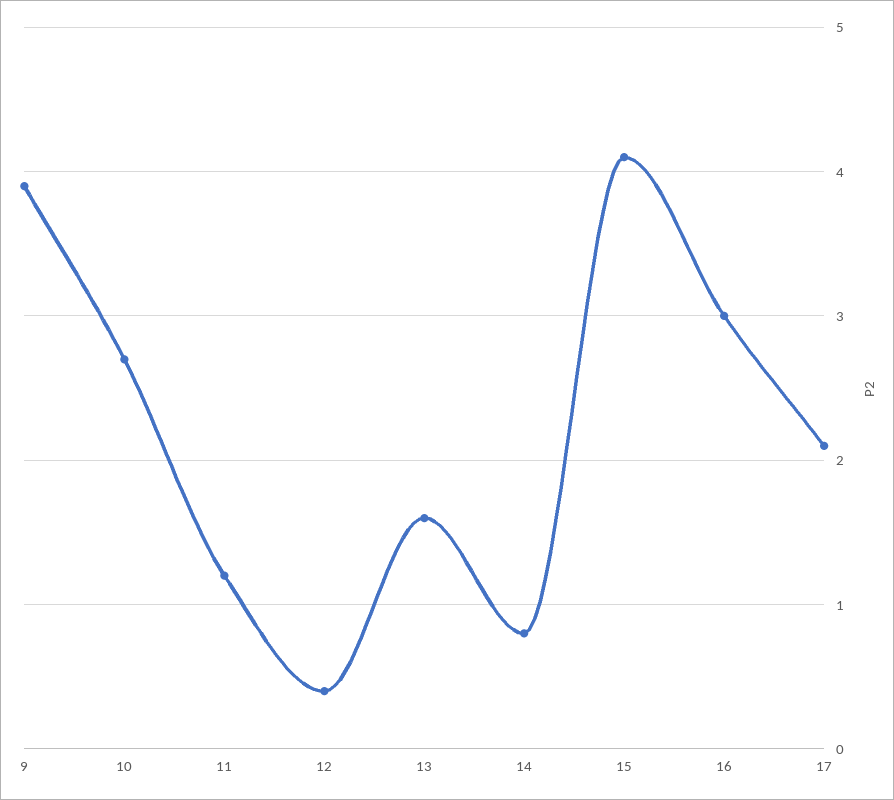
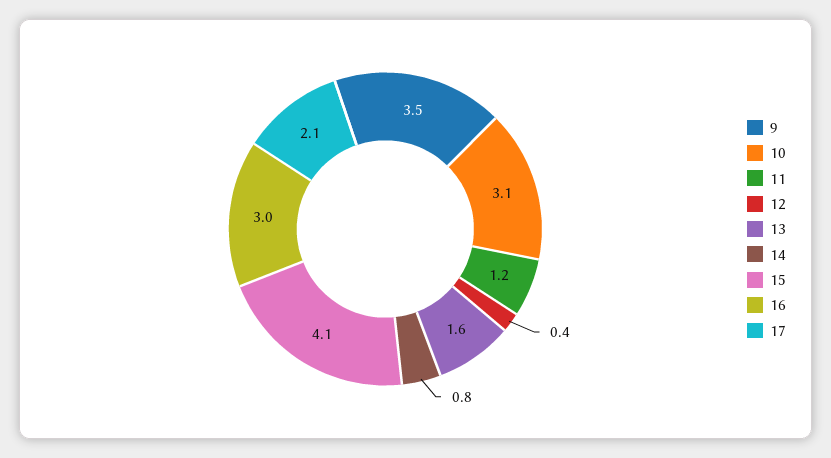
  {
-   "9": 3.9,
+   "9": 3.5,
-   "10": 2.7,
+   "10": 3.1,
    "11": 1.2,
    "12": 0.4,
    "13": 1.6,
    "14": 0.8,
    "15": 4.1,
    "16": 3,
    "17": 2.1
  }

